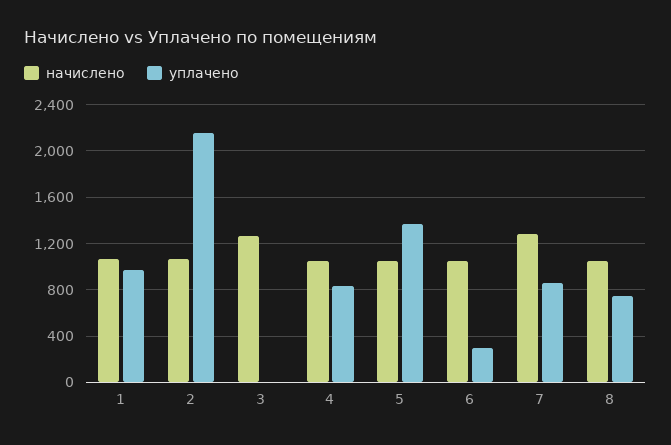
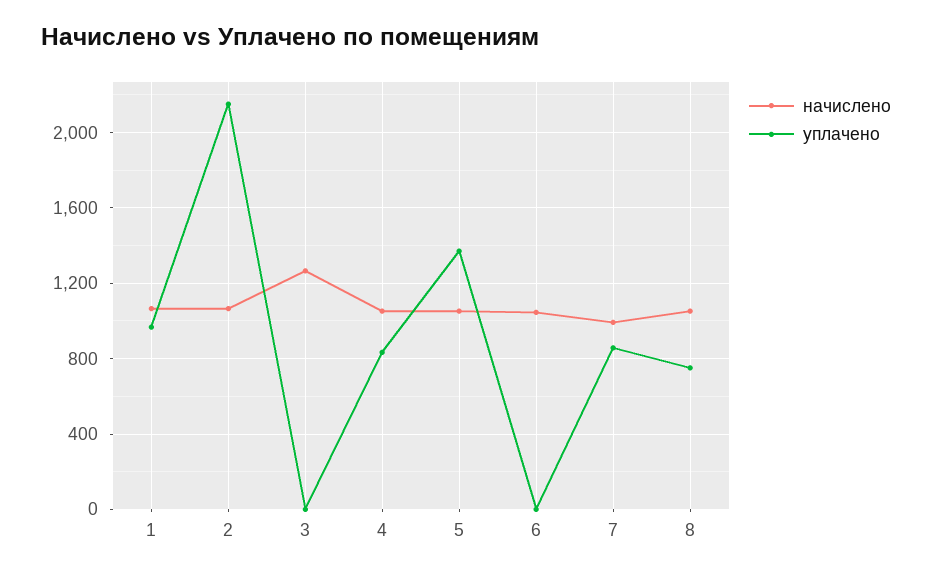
  {
    "начислено": {
      "1": 1050,
      "2": 1050,
      "3": 1250,
      "4": 1050,
      "5": 1050,
      "6": 1050,
-     "7": 1300,
+     "7": 1000,
      "8": 1050
    },
    "уплачено": {
      "1": 950,
      "2": 2150,
      "3": 0,
      "4": 850,
      "5": 1350,
-     "6": 300,
+     "6": 0,
      "7": 850,
      "8": 750
    }
  }

